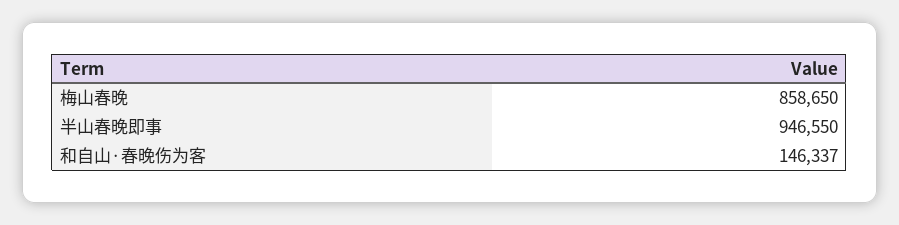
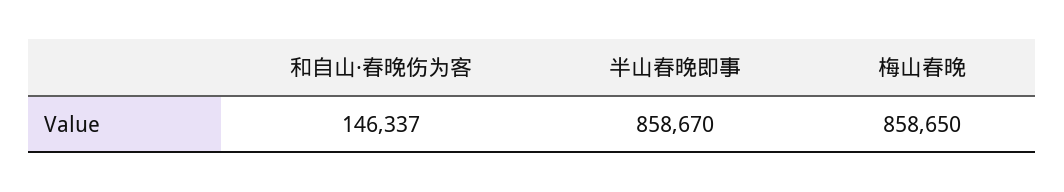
  {
    "梅山春晚": 858650,
-   "半山春晚即事": 946550,
+   "半山春晚即事": 858670,
    "和自山·春晚伤为客": 146337
  }

